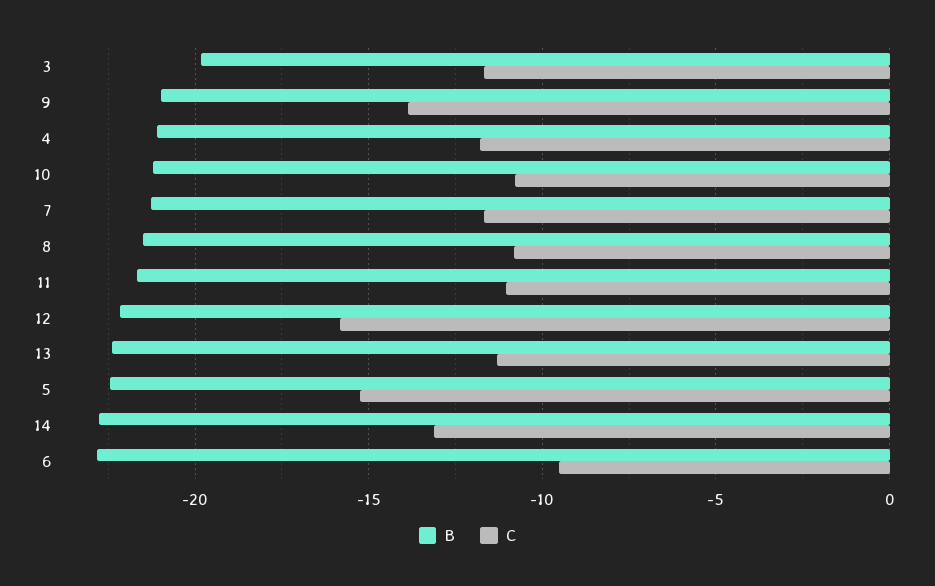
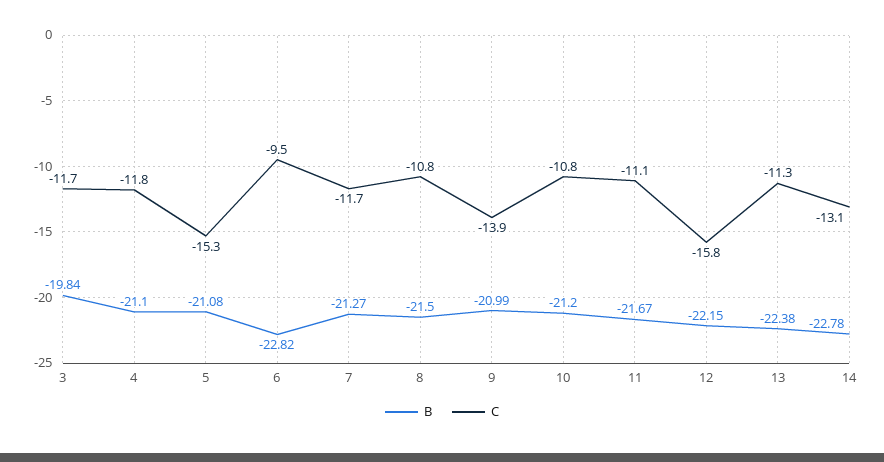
  {
    "B": {
      "3": -19.84,
      "9": -20.99,
      "4": -21.1,
      "10": -21.2,
      "7": -21.27,
      "8": -21.5,
      "11": -21.67,
      "12": -22.15,
      "13": -22.38,
-     "5": -22.5,
+     "5": -21.08,
      "14": -22.78,
      "6": -22.82
    },
    "C": {
      "3": -11.7,
      "9": -13.9,
      "4": -11.8,
      "10": -10.8,
      "7": -11.7,
      "8": -10.8,
      "11": -11.1,
      "12": -15.8,
      "13": -11.3,
      "5": -15.3,
      "14": -13.1,
      "6": -9.5
    }
  }

